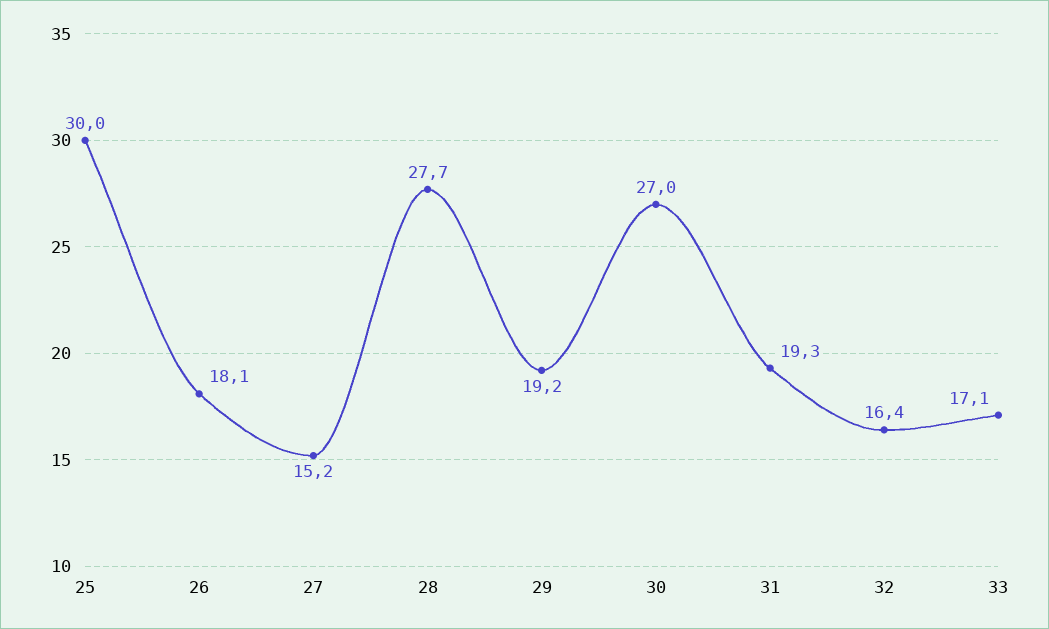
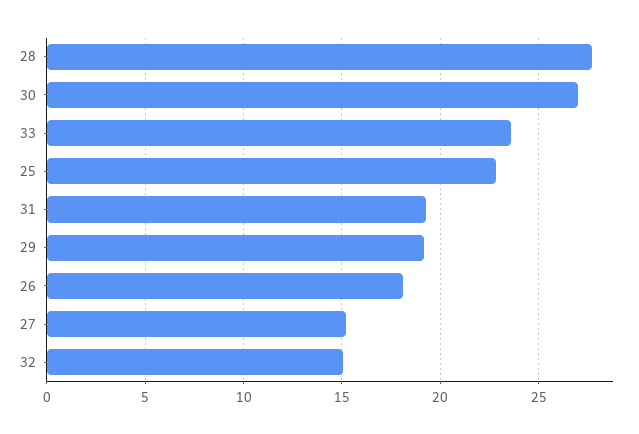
  {
-   "25": 30,
+   "25": 23,
    "26": 18.1,
    "27": 15.2,
    "28": 27.7,
    "29": 19.2,
    "30": 27,
    "31": 19.3,
-   "32": 16.4,
+   "32": 15,
-   "33": 17.1
+   "33": 23.5
  }

